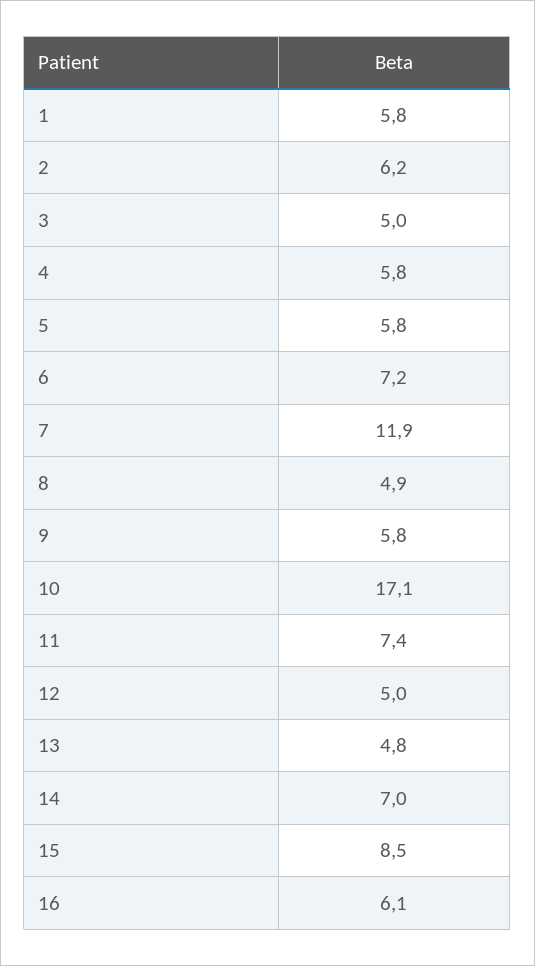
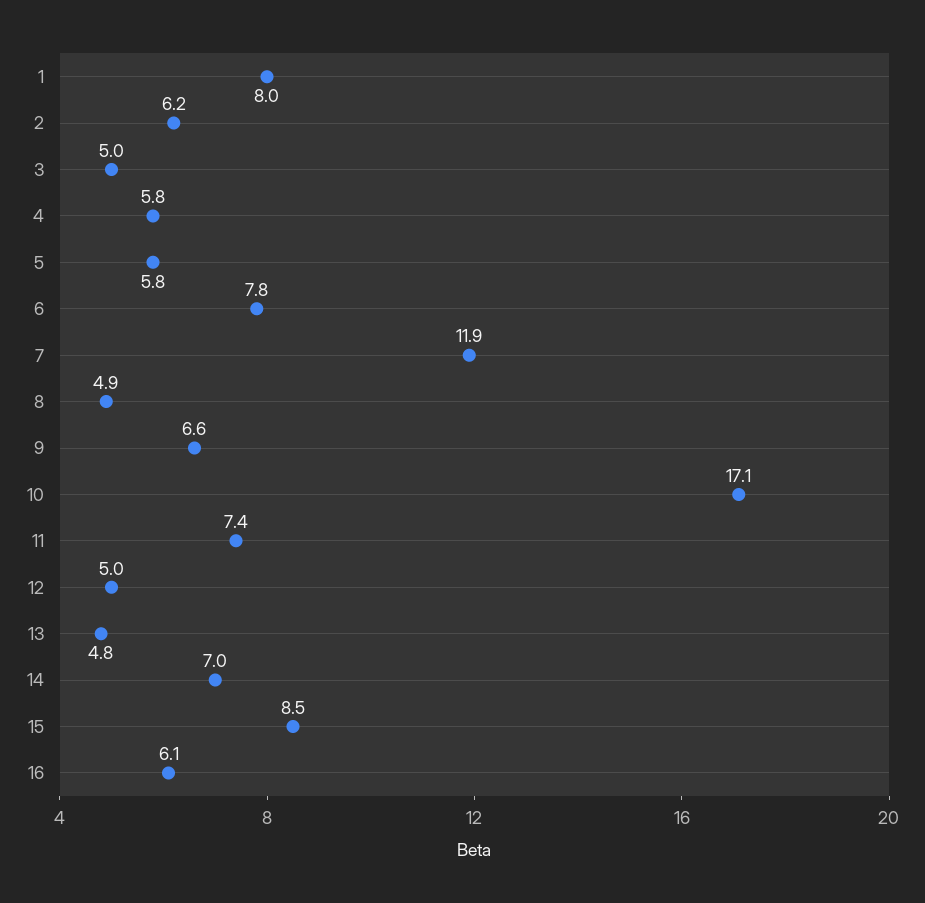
  {
-   "1": 5.8,
+   "1": 8,
    "2": 6.2,
    "3": 5,
    "4": 5.8,
    "5": 5.8,
-   "6": 7.2,
+   "6": 7.8,
    "7": 11.9,
    "8": 4.9,
-   "9": 5.8,
+   "9": 6.6,
    "10": 17.1,
    "11": 7.4,
    "12": 5,
    "13": 4.8,
    "14": 7,
    "15": 8.5,
    "16": 6.1
  }

